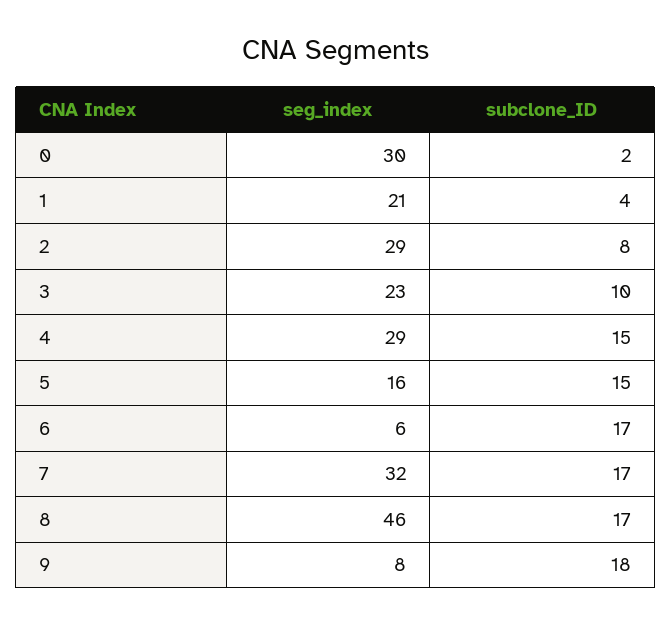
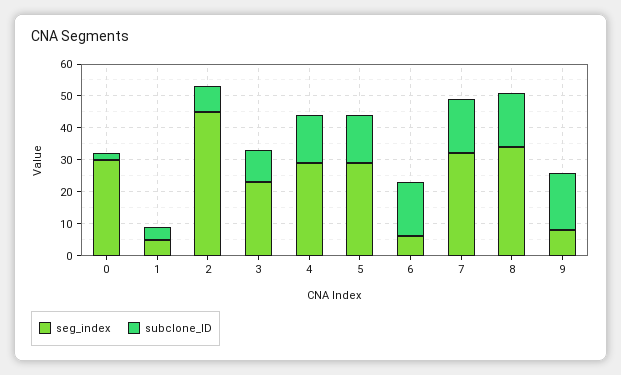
  {
    "seg_index": {
      "0": 30,
-     "1": 21,
+     "1": 5,
-     "2": 29,
+     "2": 45,
      "3": 23,
      "4": 29,
-     "5": 16,
+     "5": 30,
      "6": 6,
      "7": 32,
-     "8": 46,
+     "8": 35,
      "9": 8
    },
    "subclone_ID": {
      "0": 2,
      "1": 4,
      "2": 8,
      "3": 10,
      "4": 15,
      "5": 15,
      "6": 17,
      "7": 17,
      "8": 17,
      "9": 18
    }
  }

